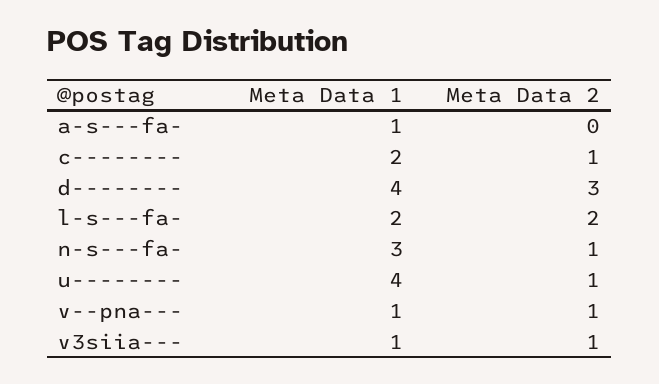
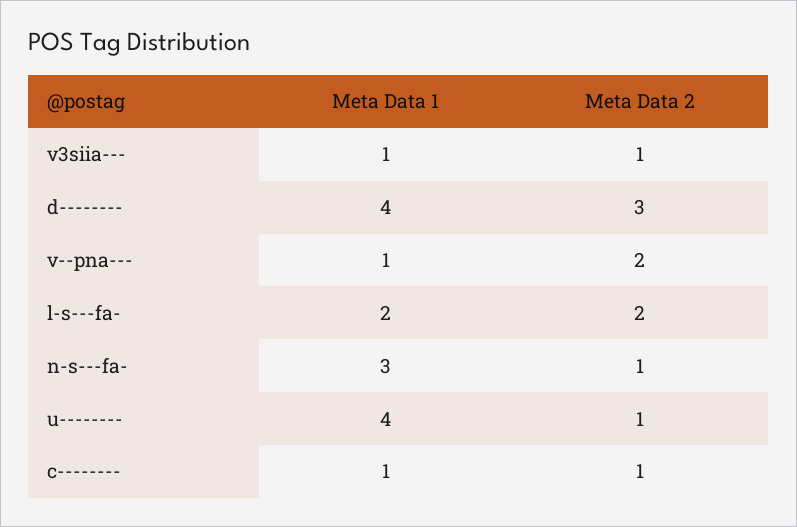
  {
    "Meta Data 1": {
-     "a-s---fa-": 1,
-     "c--------": 2,
+     "c--------": 1,
      "d--------": 4,
      "l-s---fa-": 2,
      "n-s---fa-": 3,
      "u--------": 4,
      "v--pna---": 1,
      "v3siia---": 1
    },
    "Meta Data 2": {
-     "a-s---fa-": 0,
      "c--------": 1,
      "d--------": 3,
      "l-s---fa-": 2,
      "n-s---fa-": 1,
      "u--------": 1,
-     "v--pna---": 1,
+     "v--pna---": 2,
      "v3siia---": 1
    }
  }

